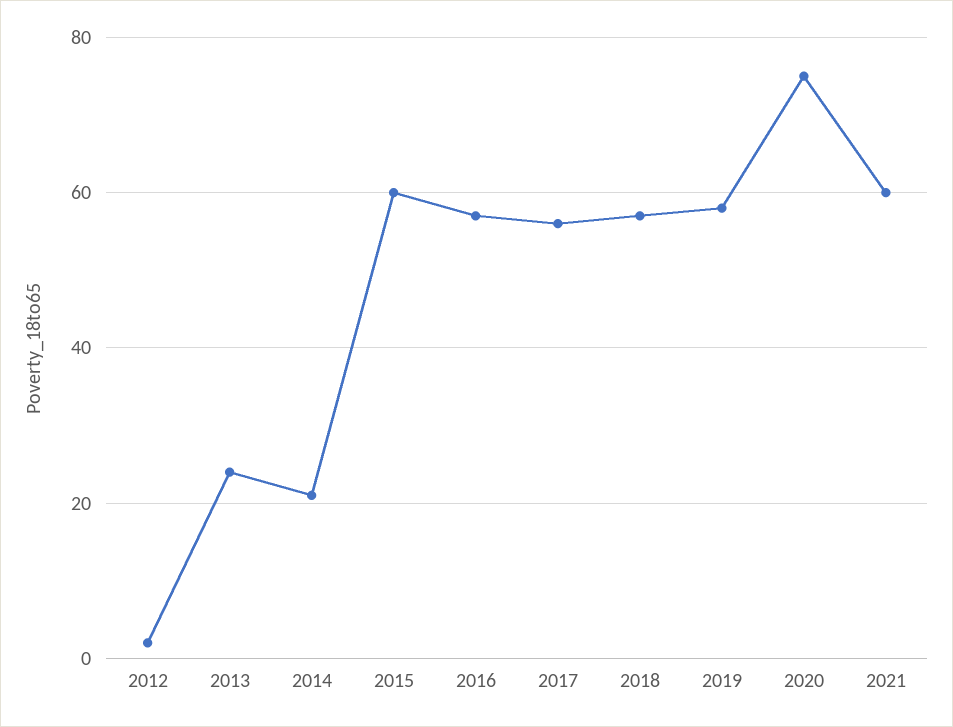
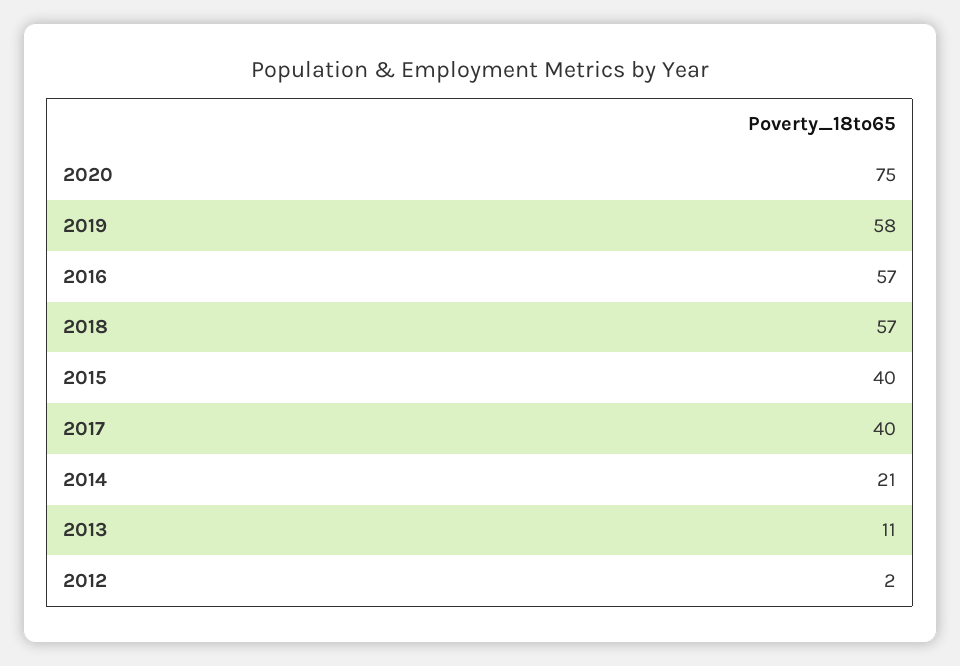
  {
    "2012": 2,
-   "2013": 25,
+   "2013": 11,
    "2014": 21,
-   "2015": 60,
+   "2015": 40,
    "2016": 57,
-   "2017": 55,
+   "2017": 40,
    "2018": 57,
    "2019": 58,
-   "2020": 75,
+   "2020": 75
-   "2021": 60
  }

